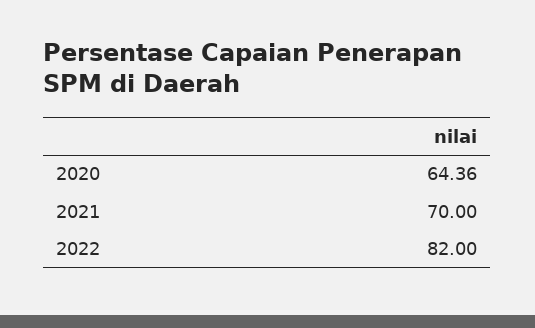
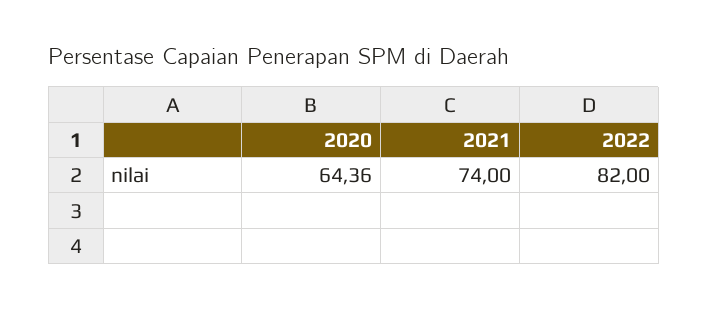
  {
    "2020": 64.36,
-   "2021": 70,
+   "2021": 74,
    "2022": 82
  }

